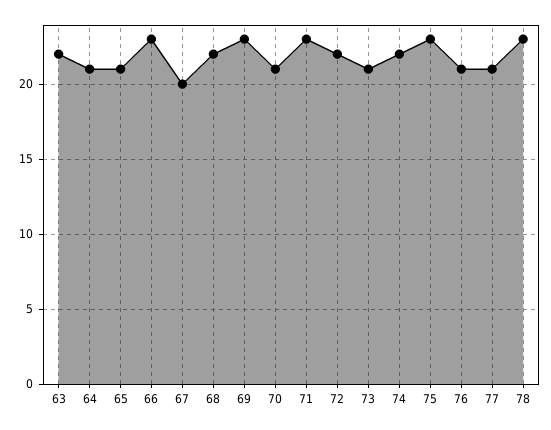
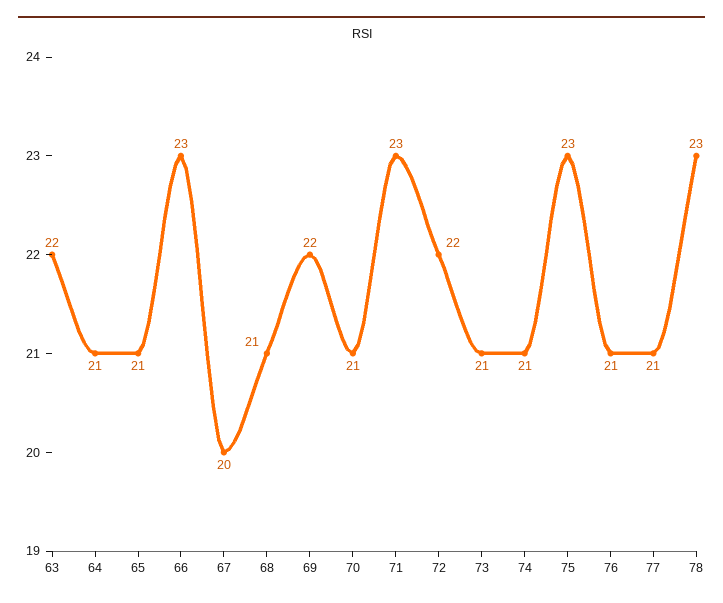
  {
    "63": 22,
    "64": 21,
    "65": 21,
    "66": 23,
    "67": 20,
-   "68": 22,
+   "68": 21,
-   "69": 23,
+   "69": 22,
    "70": 21,
    "71": 23,
    "72": 22,
    "73": 21,
-   "74": 22,
+   "74": 21,
    "75": 23,
    "76": 21,
    "77": 21,
    "78": 23
  }

